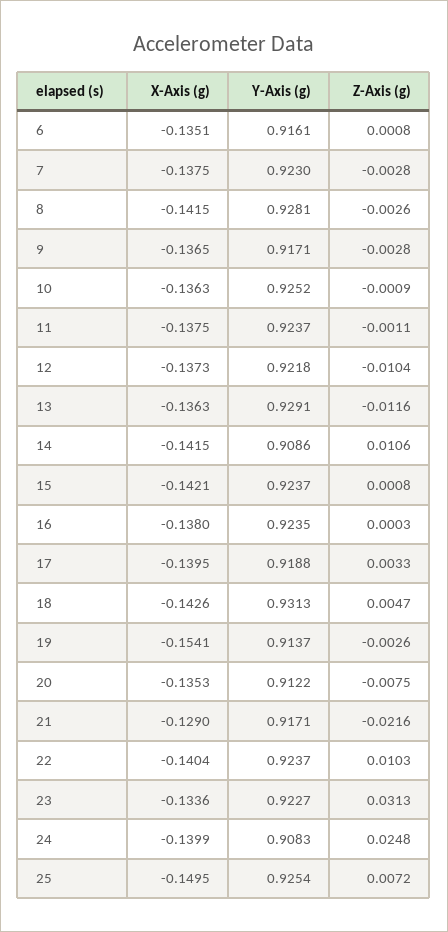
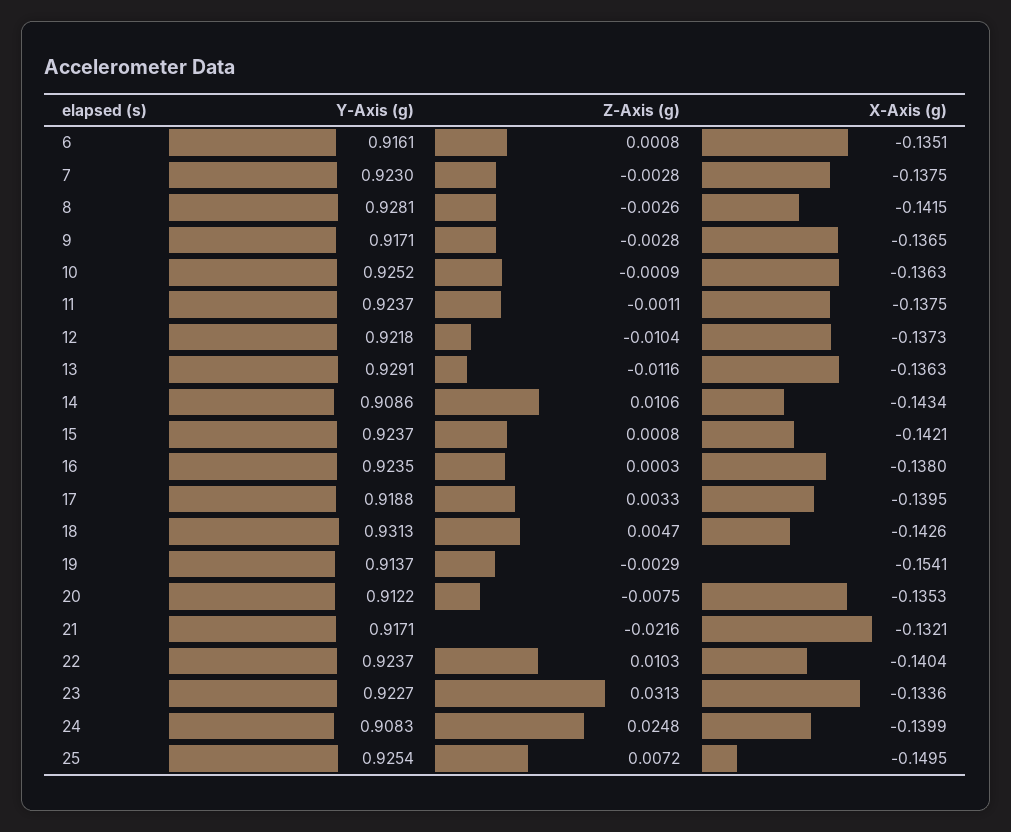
  {
    "X-Axis (g)": {
      "6": -0.1351,
      "7": -0.1375,
      "8": -0.1415,
      "9": -0.1365,
      "10": -0.1363,
      "11": -0.1375,
      "12": -0.1373,
      "13": -0.1363,
-     "14": -0.1415,
+     "14": -0.1434,
      "15": -0.1421,
      "16": -0.138,
      "17": -0.1395,
      "18": -0.1426,
      "19": -0.1541,
      "20": -0.1353,
-     "21": -0.129,
+     "21": -0.1321,
      "22": -0.1404,
      "23": -0.1336,
      "24": -0.1399,
      "25": -0.1495
    },
    "Y-Axis (g)": {
      "6": 0.9161,
      "7": 0.923,
      "8": 0.9281,
      "9": 0.9171,
      "10": 0.9252,
      "11": 0.9237,
      "12": 0.9218,
      "13": 0.9291,
      "14": 0.9086,
      "15": 0.9237,
      "16": 0.9235,
      "17": 0.9188,
      "18": 0.9313,
      "19": 0.9137,
      "20": 0.9122,
      "21": 0.9171,
      "22": 0.9237,
      "23": 0.9227,
      "24": 0.9083,
      "25": 0.9254
    },
    "Z-Axis (g)": {
      "6": 0.0008,
      "7": -0.0028,
      "8": -0.0026,
      "9": -0.0028,
      "10": -0.0009,
      "11": -0.0011,
      "12": -0.0104,
      "13": -0.0116,
      "14": 0.0106,
      "15": 0.0008,
      "16": 0.0003,
      "17": 0.0033,
      "18": 0.0047,
-     "19": -0.0026,
+     "19": -0.0029,
      "20": -0.0075,
      "21": -0.0216,
      "22": 0.0103,
      "23": 0.0313,
      "24": 0.0248,
      "25": 0.0072
    }
  }

